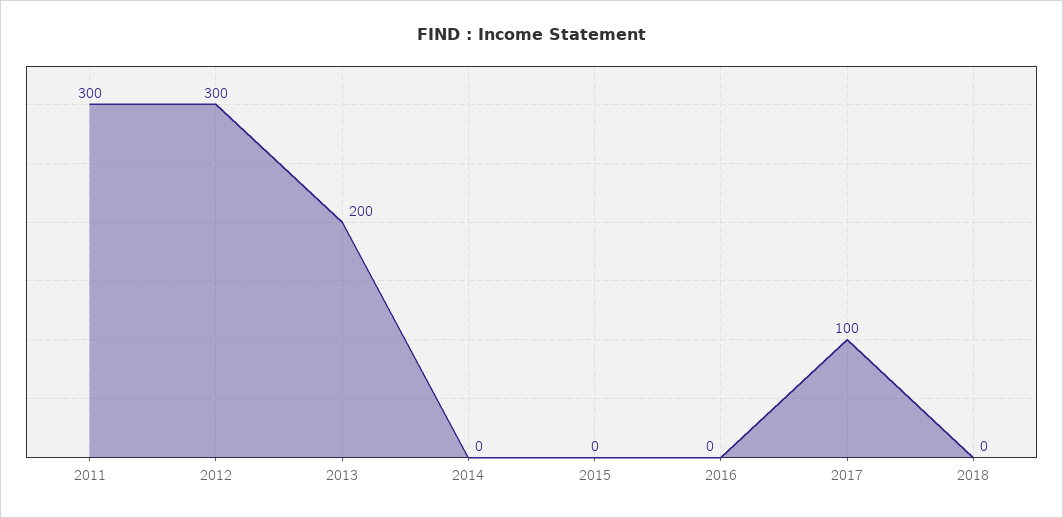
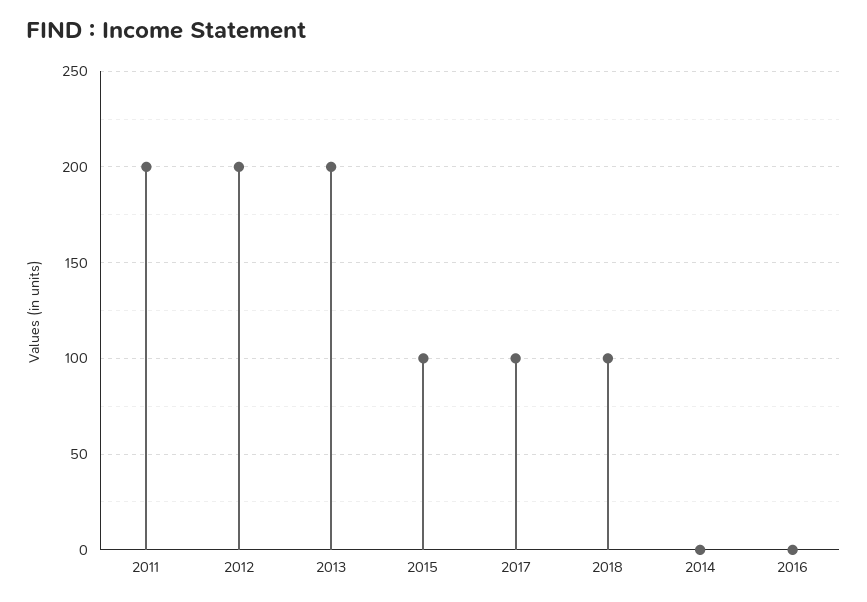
  {
-   "2011": 300,
+   "2011": 200,
-   "2012": 300,
+   "2012": 200,
    "2013": 200,
    "2014": 0,
-   "2015": 0,
+   "2015": 100,
    "2016": 0,
    "2017": 100,
-   "2018": 0
+   "2018": 100
  }

